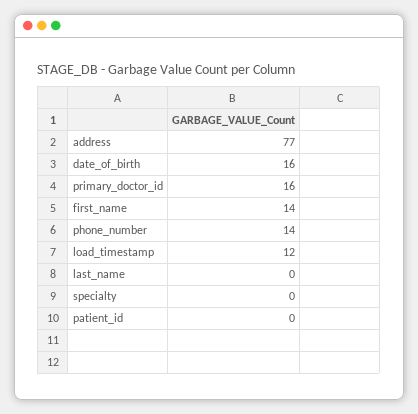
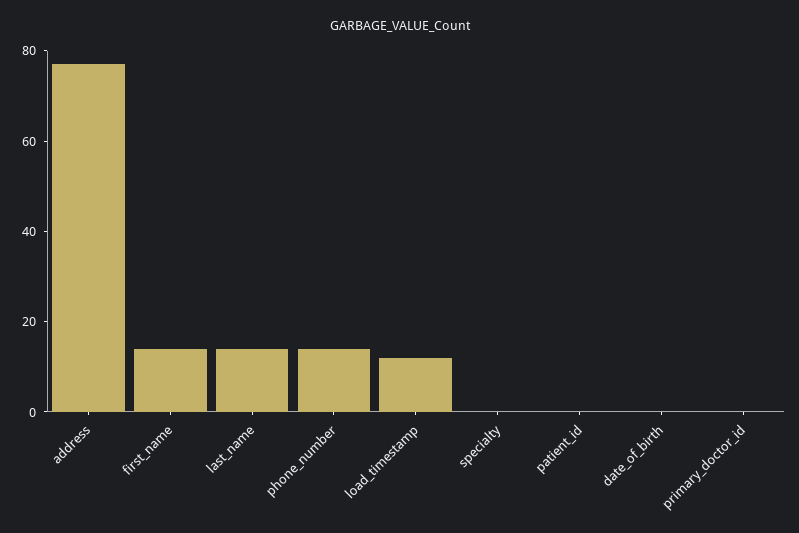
  {
    "address": 77,
-   "date_of_birth": 16,
+   "date_of_birth": 0,
-   "primary_doctor_id": 16,
+   "primary_doctor_id": 0,
    "first_name": 14,
    "phone_number": 14,
    "load_timestamp": 12,
-   "last_name": 0,
+   "last_name": 15,
    "specialty": 0,
    "patient_id": 0
  }

